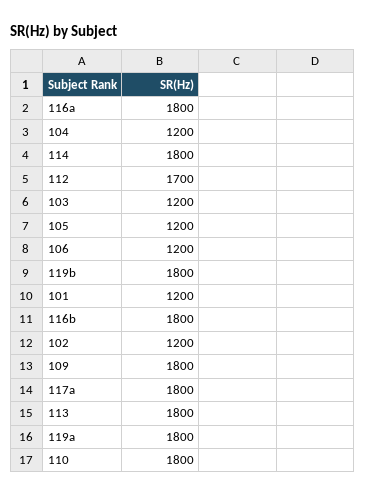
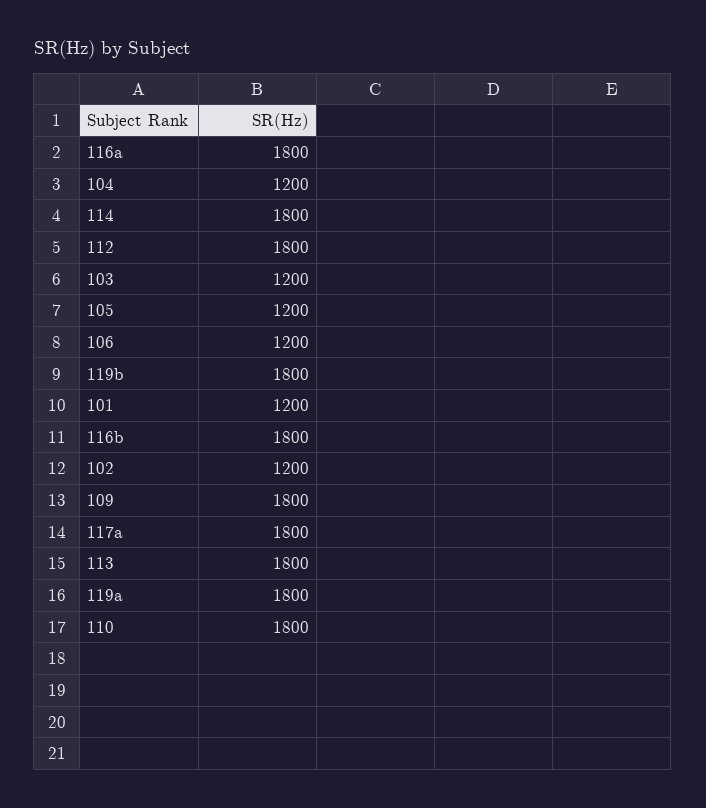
  {
    "116a": 1800,
    "104": 1200,
    "114": 1800,
-   "112": 1700,
+   "112": 1800,
    "103": 1200,
    "105": 1200,
    "106": 1200,
    "119b": 1800,
    "101": 1200,
    "116b": 1800,
    "102": 1200,
    "109": 1800,
    "117a": 1800,
    "113": 1800,
    "119a": 1800,
    "110": 1800
  }

